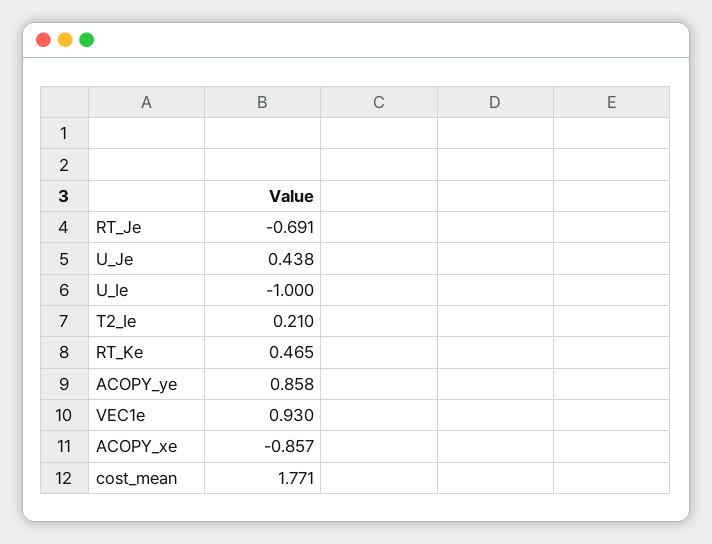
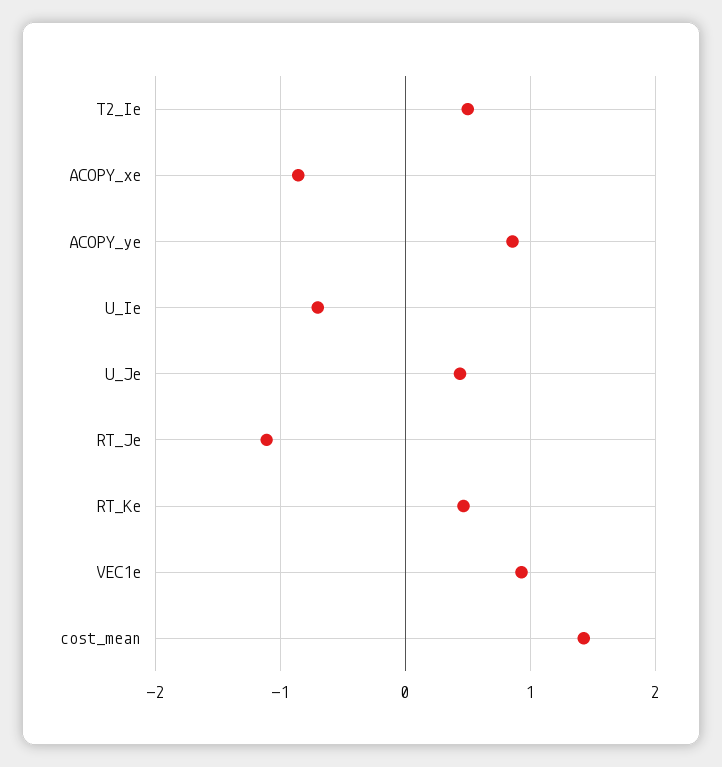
  {
-   "RT_Je": -0.691,
+   "RT_Je": -1.1,
    "U_Je": 0.438,
-   "U_Ie": -1,
+   "U_Ie": -0.7,
-   "T2_Ie": 0.21,
+   "T2_Ie": 0.5,
    "RT_Ke": 0.465,
    "ACOPY_ye": 0.858,
    "VEC1e": 0.93,
    "ACOPY_xe": -0.857,
-   "cost_mean": 1.771
+   "cost_mean": 1.4
  }

